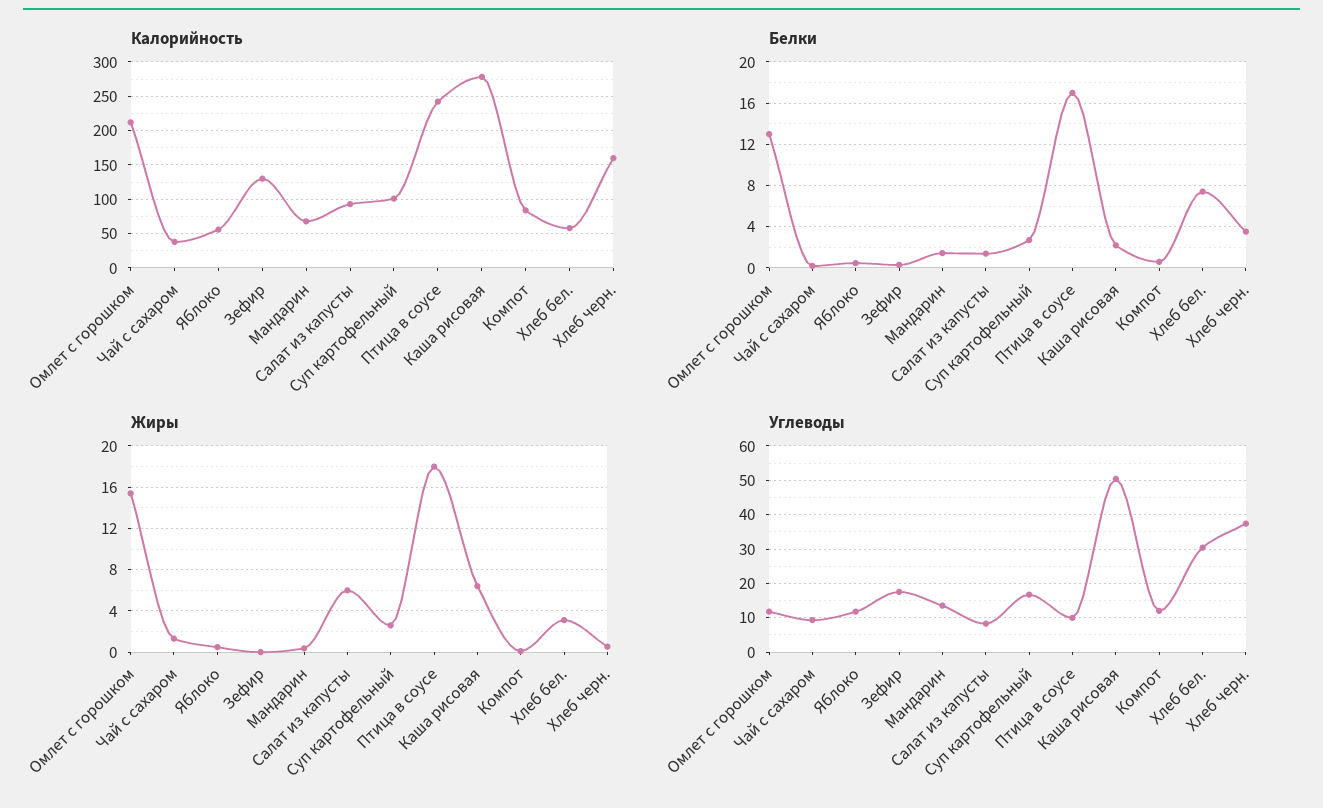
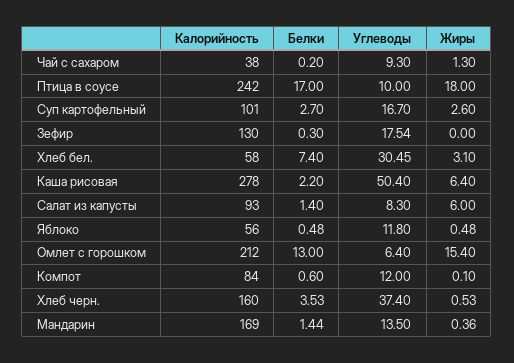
  {
    "Калорийность": {
      "Омлет с горошком": 212,
      "Чай с сахаром": 38,
      "Яблоко": 56,
      "Зефир": 130,
-     "Мандарин": 70,
+     "Мандарин": 169,
      "Салат из капусты": 93,
      "Суп картофельный": 101,
      "Птица в соусе": 242,
      "Каша рисовая": 278,
      "Компот": 84,
      "Хлеб бел.": 58,
      "Хлеб черн.": 160
    },
    "Белки": {
      "Омлет с горошком": 13,
      "Чай с сахаром": 0.2,
      "Яблоко": 0.48,
      "Зефир": 0.3,
      "Мандарин": 1.44,
      "Салат из капусты": 1.4,
      "Суп картофельный": 2.7,
      "Птица в соусе": 17,
      "Каша рисовая": 2.2,
      "Компот": 0.6,
      "Хлеб бел.": 7.4,
      "Хлеб черн.": 3.53
    },
    "Жиры": {
      "Омлет с горошком": 15.4,
      "Чай с сахаром": 1.3,
      "Яблоко": 0.48,
      "Зефир": 0,
      "Мандарин": 0.36,
      "Салат из капусты": 6,
      "Суп картофельный": 2.6,
      "Птица в соусе": 18,
      "Каша рисовая": 6.4,
      "Компот": 0.1,
      "Хлеб бел.": 3.1,
      "Хлеб черн.": 0.53
    },
    "Углеводы": {
-     "Омлет с горошком": 12,
+     "Омлет с горошком": 6.4,
      "Чай с сахаром": 9.3,
      "Яблоко": 11.8,
      "Зефир": 17.54,
      "Мандарин": 13.5,
      "Салат из капусты": 8.3,
      "Суп картофельный": 16.7,
      "Птица в соусе": 10,
      "Каша рисовая": 50.4,
      "Компот": 12,
      "Хлеб бел.": 30.45,
      "Хлеб черн.": 37.4
    }
  }

